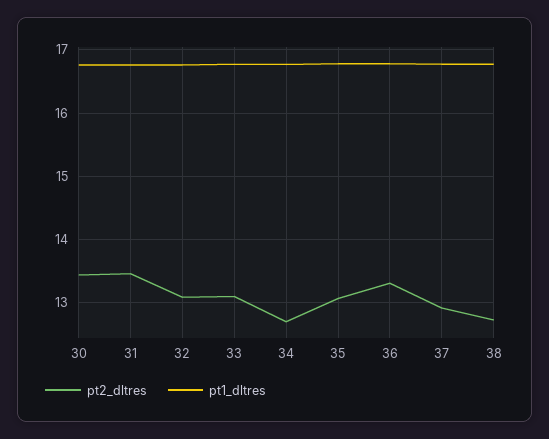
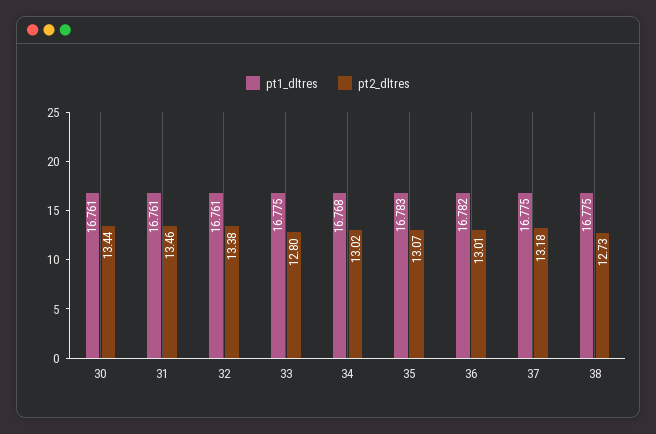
  {
    "pt2_dltres": {
      "30": 13.44,
      "31": 13.46,
-     "32": 13.1,
+     "32": 13.38,
-     "33": 13.1,
+     "33": 12.8,
-     "34": 12.7,
+     "34": 13.02,
      "35": 13.07,
-     "36": 13.3,
+     "36": 13.01,
-     "37": 12.9,
+     "37": 13.18,
      "38": 12.73
    },
    "pt1_dltres": {
      "30": 16.761,
      "31": 16.761,
      "32": 16.761,
      "33": 16.775,
      "34": 16.768,
      "35": 16.783,
      "36": 16.782,
      "37": 16.775,
      "38": 16.775
    }
  }

